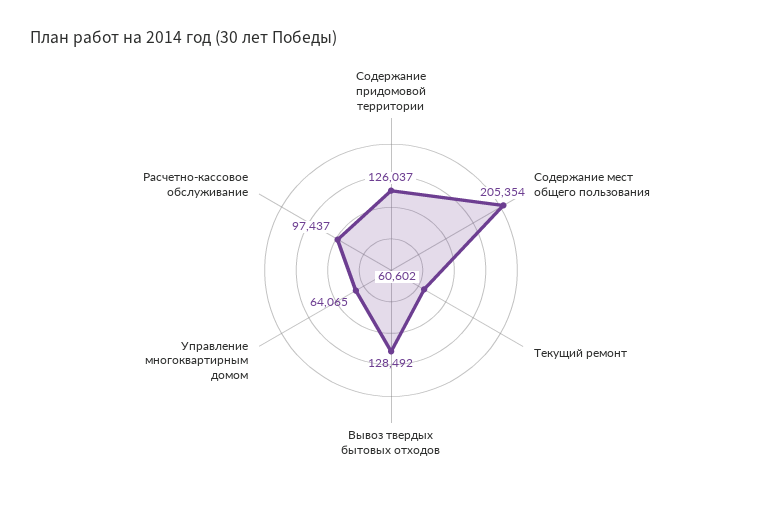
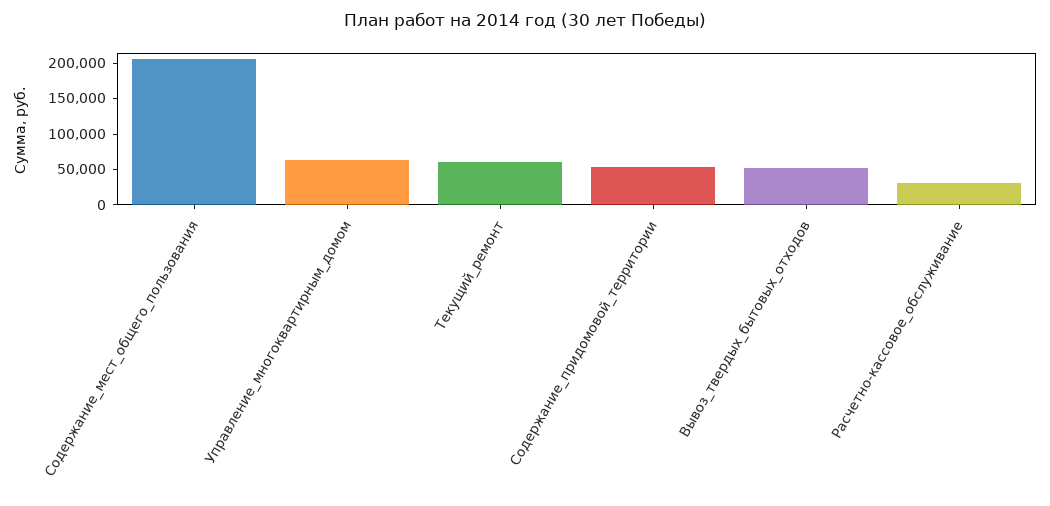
  {
-   "Содержание придомовой территории": 126037,
+   "Содержание придомовой территории": 50000,
    "Содержание мест общего пользования": 205354,
    "Текущий ремонт": 60602,
-   "Вывоз твердых бытовых отходов": 128492,
+   "Вывоз твердых бытовых отходов": 50000,
    "Управление многоквартирным домом": 64065,
-   "Расчетно-кассовое обслуживание": 97437
+   "Расчетно-кассовое обслуживание": 25000
  }

